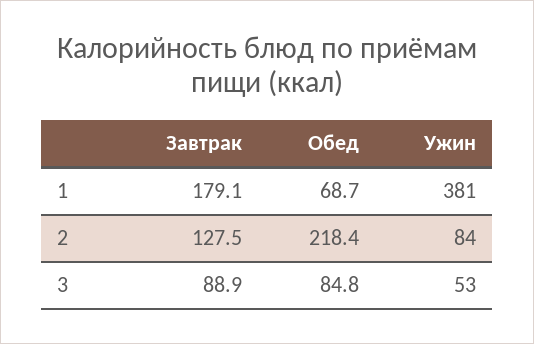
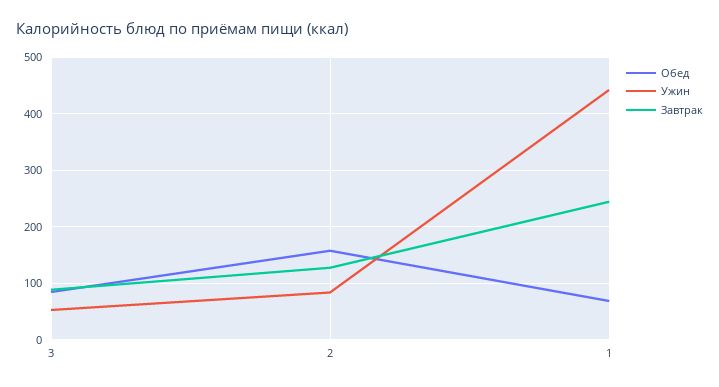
  {
    "Завтрак": {
-     "1": 179.1,
+     "1": 240,
      "2": 127.5,
      "3": 88.9
    },
    "Обед": {
      "1": 68.7,
-     "2": 218.4,
+     "2": 160,
      "3": 84.8
    },
    "Ужин": {
-     "1": 381,
+     "1": 440,
      "2": 84,
      "3": 53
    }
  }

